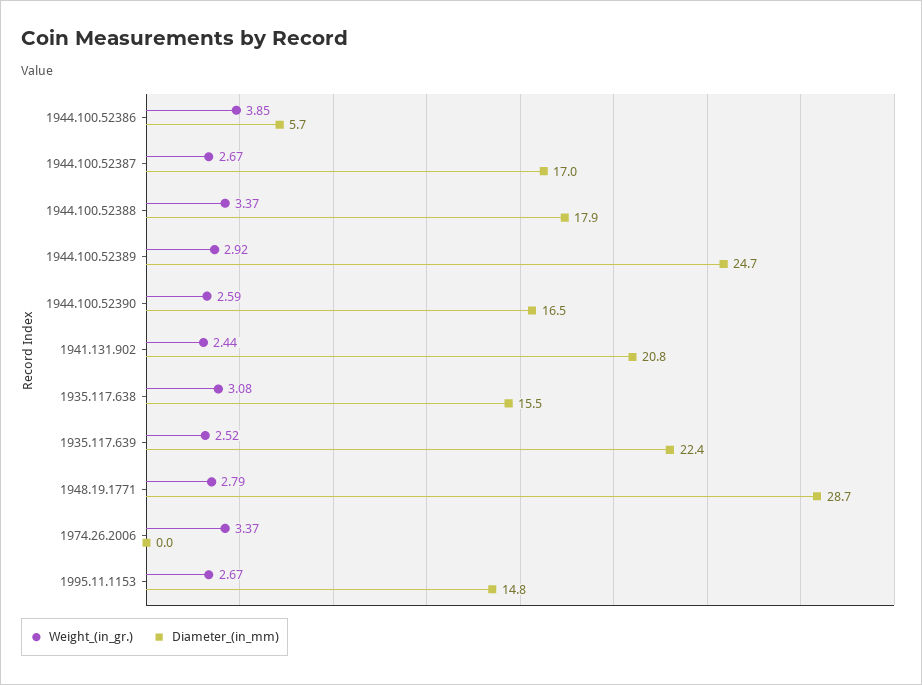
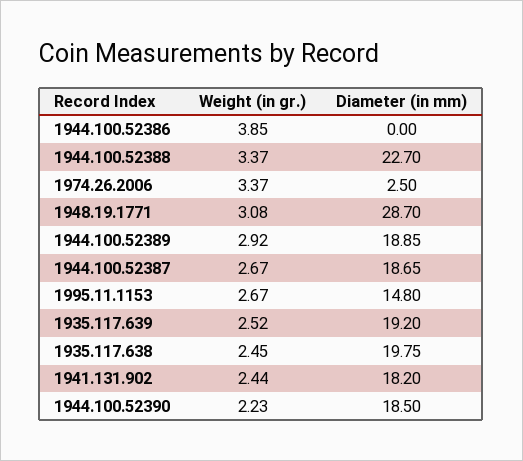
  {
    "Weight_(in_gr.)": {
      "1944.100.52386": 3.85,
      "1944.100.52387": 2.67,
      "1944.100.52388": 3.37,
      "1944.100.52389": 2.92,
-     "1944.100.52390": 2.59,
+     "1944.100.52390": 2.23,
      "1941.131.902": 2.44,
-     "1935.117.638": 3.08,
+     "1935.117.638": 2.45,
      "1935.117.639": 2.52,
-     "1948.19.1771": 2.79,
+     "1948.19.1771": 3.08,
      "1974.26.2006": 3.37,
      "1995.11.1153": 2.67
    },
    "Diameter_(in_mm)": {
-     "1944.100.52386": 5.7,
+     "1944.100.52386": 0,
-     "1944.100.52387": 17,
+     "1944.100.52387": 18.65,
-     "1944.100.52388": 17.9,
+     "1944.100.52388": 22.7,
-     "1944.100.52389": 24.7,
+     "1944.100.52389": 18.85,
-     "1944.100.52390": 16.5,
+     "1944.100.52390": 18.5,
-     "1941.131.902": 20.8,
+     "1941.131.902": 18.2,
-     "1935.117.638": 15.5,
+     "1935.117.638": 19.75,
-     "1935.117.639": 22.4,
+     "1935.117.639": 19.2,
      "1948.19.1771": 28.7,
-     "1974.26.2006": 0,
+     "1974.26.2006": 2.5,
      "1995.11.1153": 14.8
    }
  }

